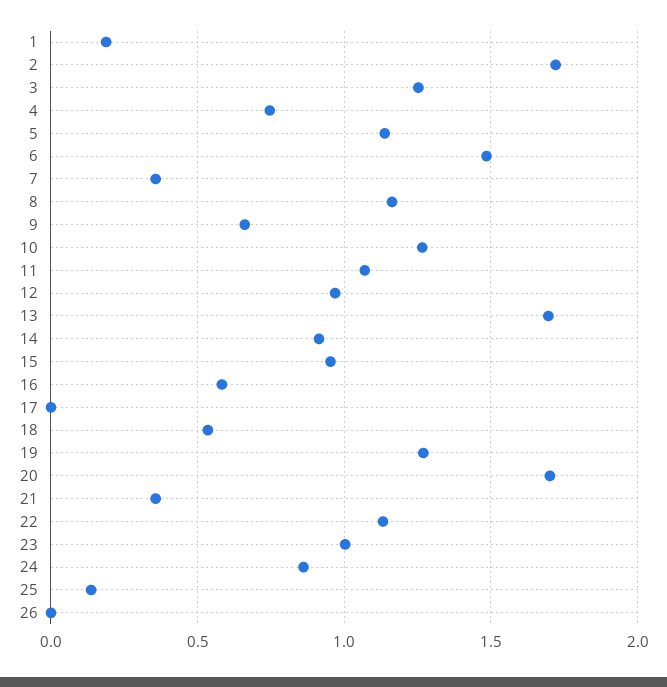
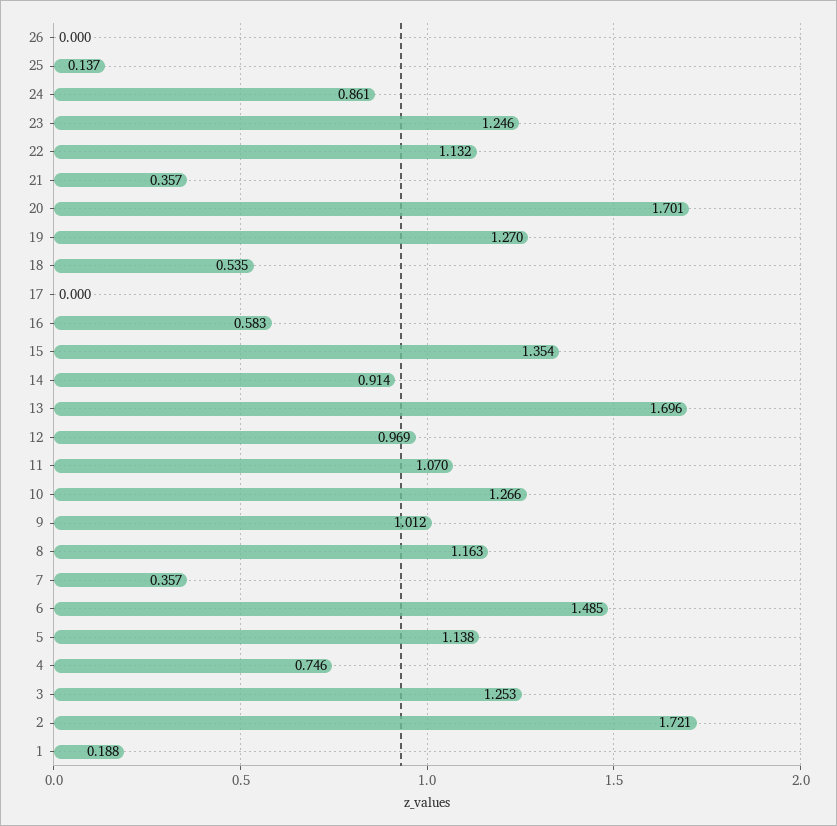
  {
    "1": 0.188,
    "2": 1.721,
    "3": 1.253,
    "4": 0.746,
    "5": 1.138,
    "6": 1.485,
    "7": 0.357,
    "8": 1.163,
-   "9": 0.65,
+   "9": 1.012,
    "10": 1.266,
    "11": 1.07,
    "12": 0.969,
    "13": 1.696,
    "14": 0.914,
-   "15": 0.95,
+   "15": 1.354,
    "16": 0.583,
    "17": 0,
    "18": 0.535,
    "19": 1.27,
    "20": 1.701,
    "21": 0.357,
    "22": 1.132,
-   "23": 1,
+   "23": 1.246,
    "24": 0.861,
    "25": 0.137,
    "26": 0
  }

